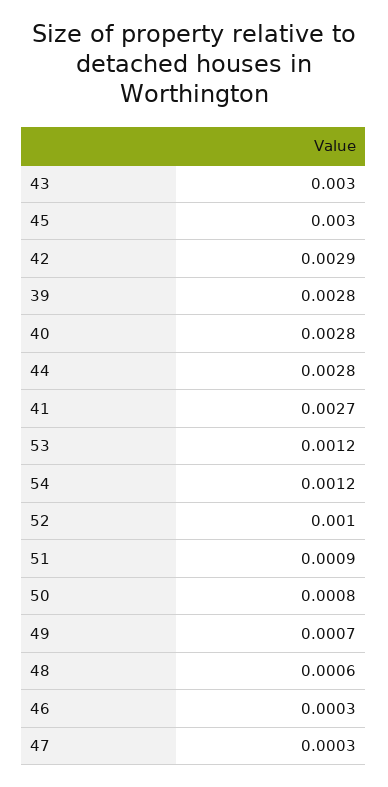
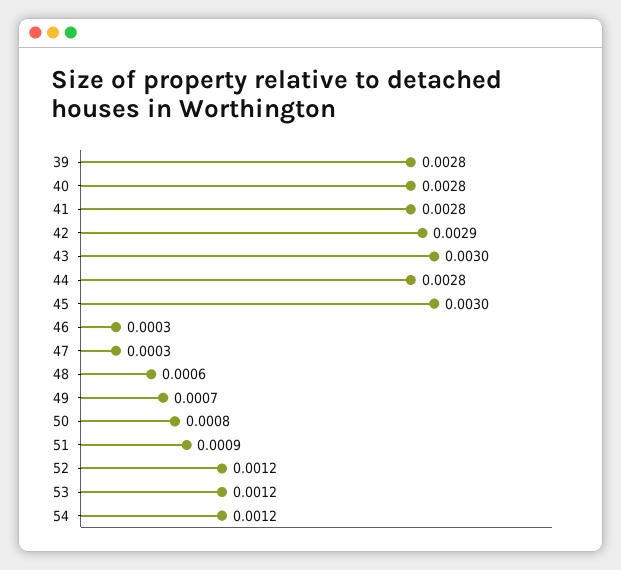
  {
    "43": 0.003,
    "45": 0.003,
    "42": 0.0029,
    "39": 0.0028,
    "40": 0.0028,
    "44": 0.0028,
-   "41": 0.0027,
+   "41": 0.0028,
    "53": 0.0012,
    "54": 0.0012,
-   "52": 0.001,
+   "52": 0.0012,
    "51": 0.0009,
    "50": 0.0008,
    "49": 0.0007,
    "48": 0.0006,
    "46": 0.0003,
    "47": 0.0003
  }

